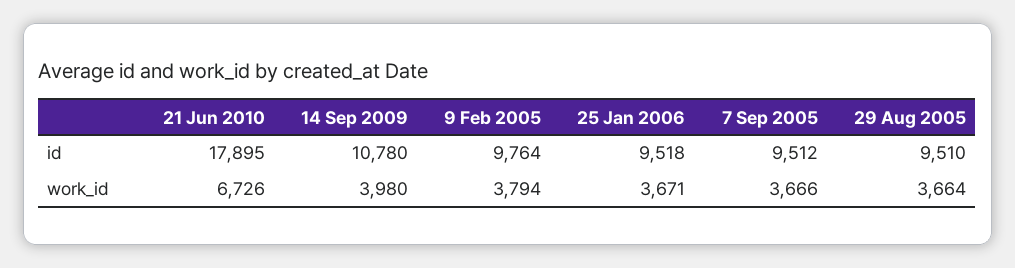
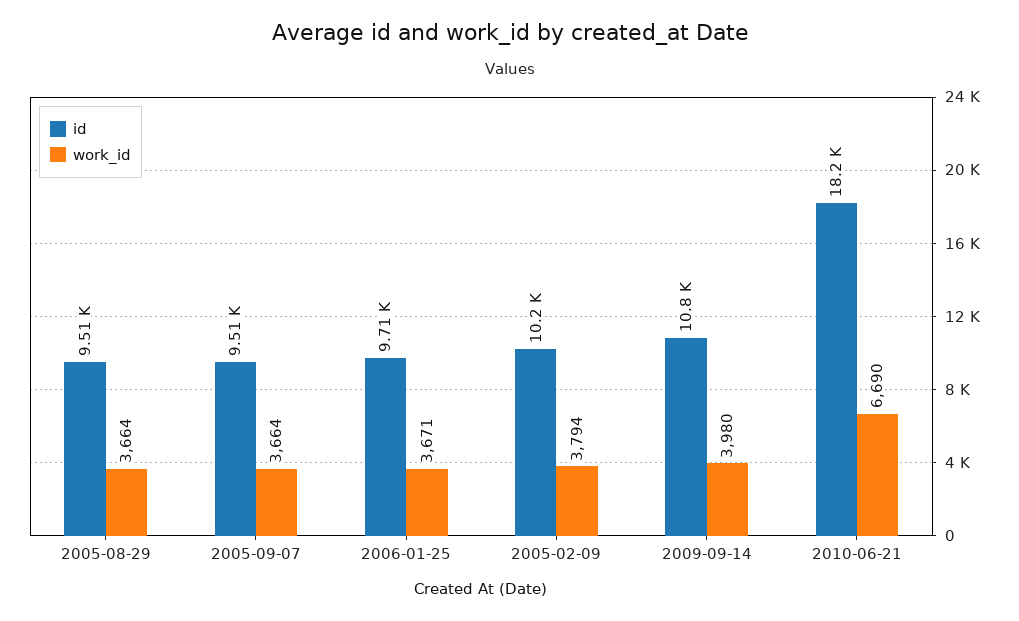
  {
    "id": {
-     "21 Jun 2010": 17895,
+     "21 Jun 2010": 18200,
      "14 Sep 2009": 10780,
-     "9 Feb 2005": 9764,
+     "9 Feb 2005": 10200,
-     "25 Jan 2006": 9518,
+     "25 Jan 2006": 9710,
      "7 Sep 2005": 9512,
      "29 Aug 2005": 9510
    },
    "work_id": {
-     "21 Jun 2010": 6726,
+     "21 Jun 2010": 6690,
      "14 Sep 2009": 3980,
      "9 Feb 2005": 3794,
      "25 Jan 2006": 3671,
-     "7 Sep 2005": 3666,
+     "7 Sep 2005": 3664,
      "29 Aug 2005": 3664
    }
  }

